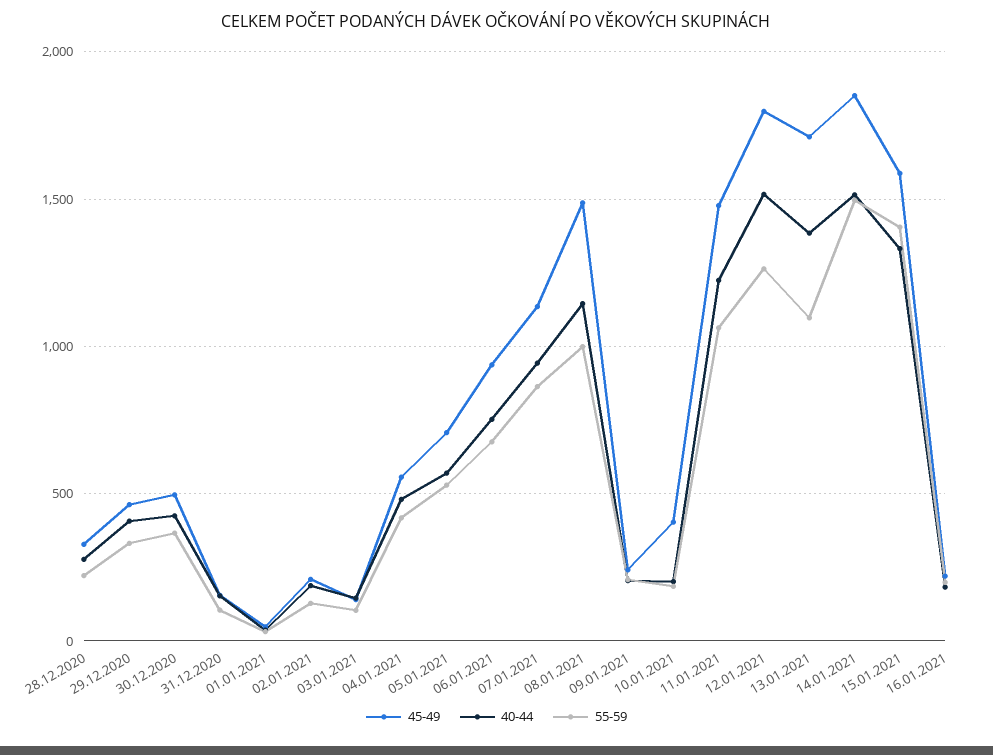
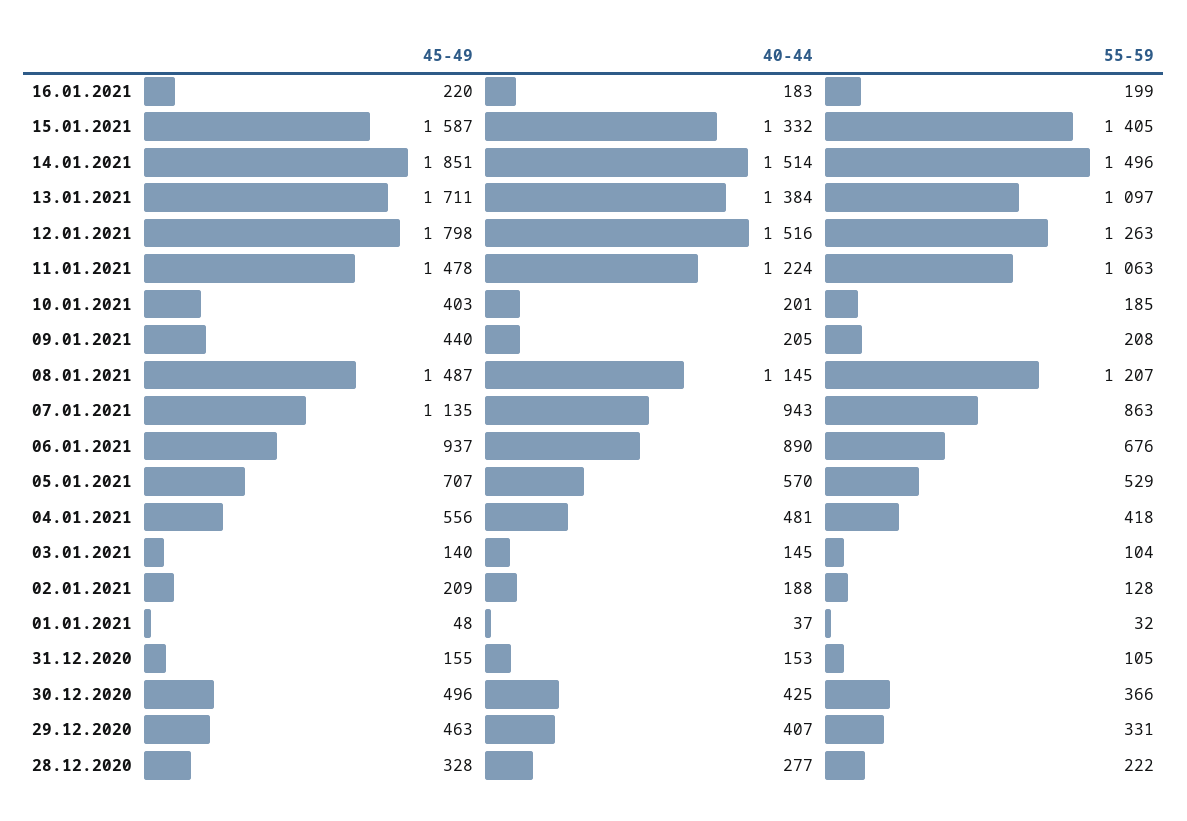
  {
    "45-49": {
      "28.12.2020": 328,
      "29.12.2020": 463,
      "30.12.2020": 496,
      "31.12.2020": 155,
      "01.01.2021": 48,
      "02.01.2021": 209,
      "03.01.2021": 140,
      "04.01.2021": 556,
      "05.01.2021": 707,
      "06.01.2021": 937,
      "07.01.2021": 1135,
      "08.01.2021": 1487,
-     "09.01.2021": 250,
+     "09.01.2021": 440,
      "10.01.2021": 403,
      "11.01.2021": 1478,
      "12.01.2021": 1798,
      "13.01.2021": 1711,
      "14.01.2021": 1851,
      "15.01.2021": 1587,
      "16.01.2021": 220
    },
    "40-44": {
      "28.12.2020": 277,
      "29.12.2020": 407,
      "30.12.2020": 425,
      "31.12.2020": 153,
      "01.01.2021": 37,
      "02.01.2021": 188,
      "03.01.2021": 145,
      "04.01.2021": 481,
      "05.01.2021": 570,
-     "06.01.2021": 750,
+     "06.01.2021": 890,
      "07.01.2021": 943,
      "08.01.2021": 1145,
      "09.01.2021": 205,
      "10.01.2021": 201,
      "11.01.2021": 1224,
      "12.01.2021": 1516,
      "13.01.2021": 1384,
      "14.01.2021": 1514,
      "15.01.2021": 1332,
      "16.01.2021": 183
    },
    "55-59": {
      "28.12.2020": 222,
      "29.12.2020": 331,
      "30.12.2020": 366,
      "31.12.2020": 105,
      "01.01.2021": 32,
      "02.01.2021": 128,
      "03.01.2021": 104,
      "04.01.2021": 418,
      "05.01.2021": 529,
      "06.01.2021": 676,
      "07.01.2021": 863,
-     "08.01.2021": 1000,
+     "08.01.2021": 1207,
      "09.01.2021": 208,
      "10.01.2021": 185,
      "11.01.2021": 1063,
      "12.01.2021": 1263,
      "13.01.2021": 1097,
      "14.01.2021": 1496,
      "15.01.2021": 1405,
      "16.01.2021": 199
    }
  }

